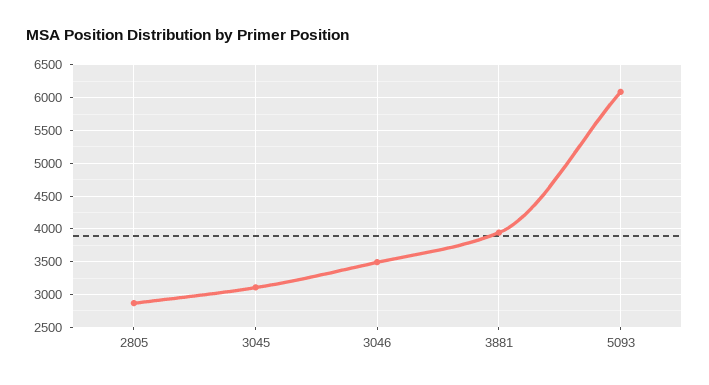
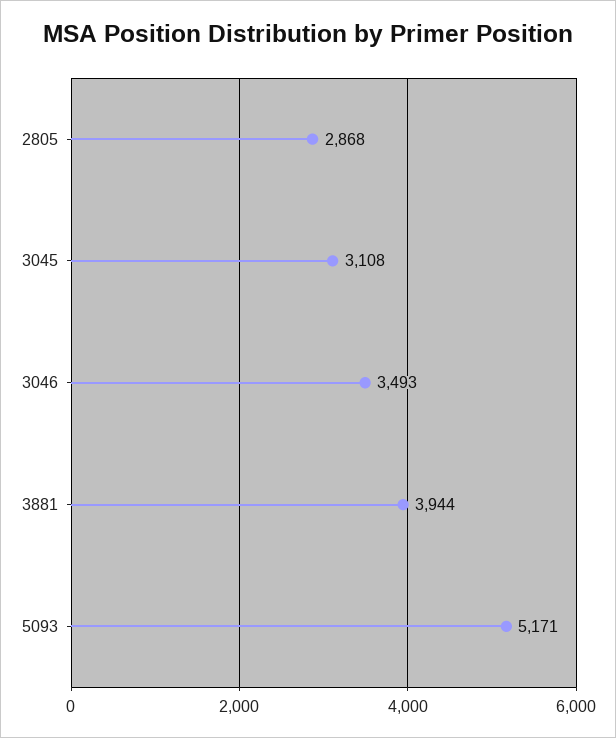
  {
    "2805": 2868,
    "3045": 3108,
    "3046": 3493,
    "3881": 3944,
-   "5093": 6100
+   "5093": 5171
  }

